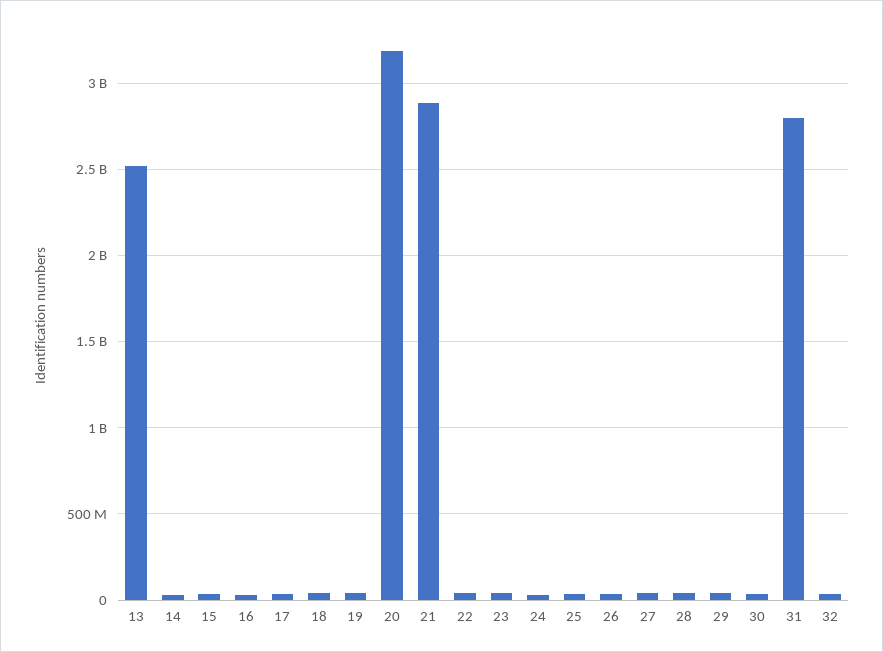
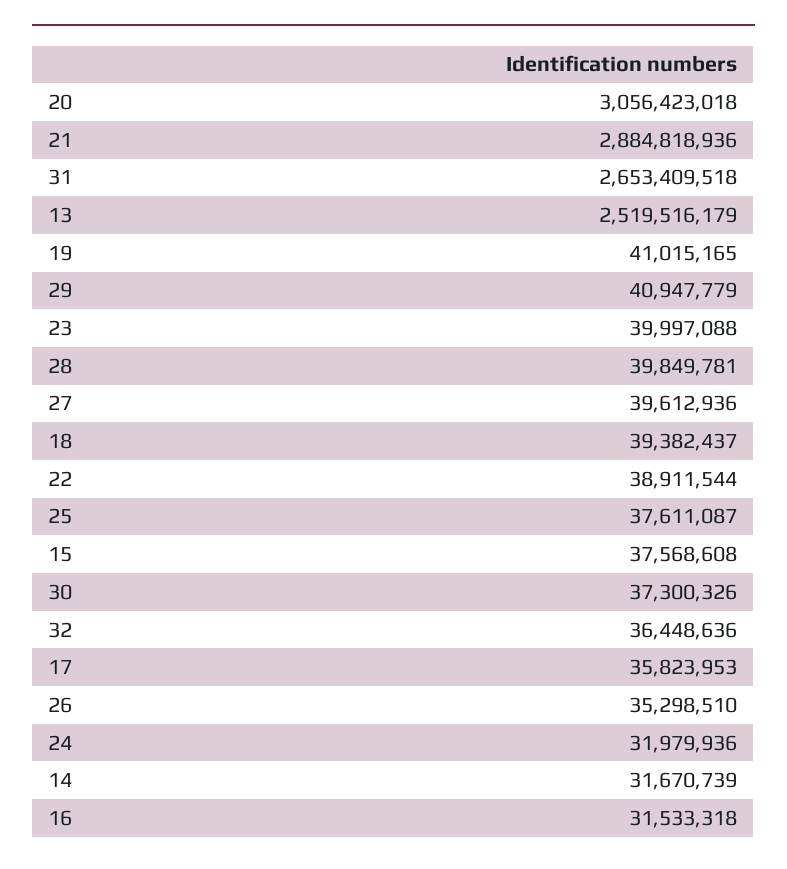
  {
    "13": 2519516179,
    "14": 31670739,
    "15": 37568608,
    "16": 31533318,
    "17": 35823953,
    "18": 39382437,
    "19": 41015165,
-   "20": 3200000000,
+   "20": 3056423018,
    "21": 2884818936,
    "22": 38911544,
    "23": 39997088,
    "24": 31979936,
    "25": 37611087,
    "26": 35298510,
    "27": 39612936,
    "28": 39849781,
    "29": 40947779,
    "30": 37300326,
-   "31": 2800000000,
+   "31": 2653409518,
    "32": 36448636
  }

